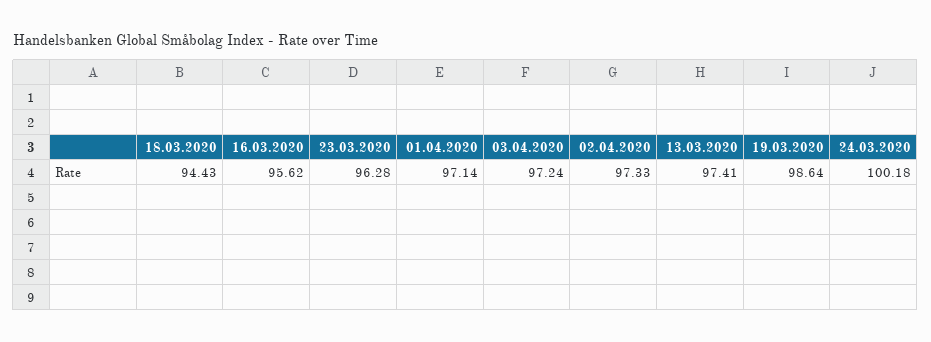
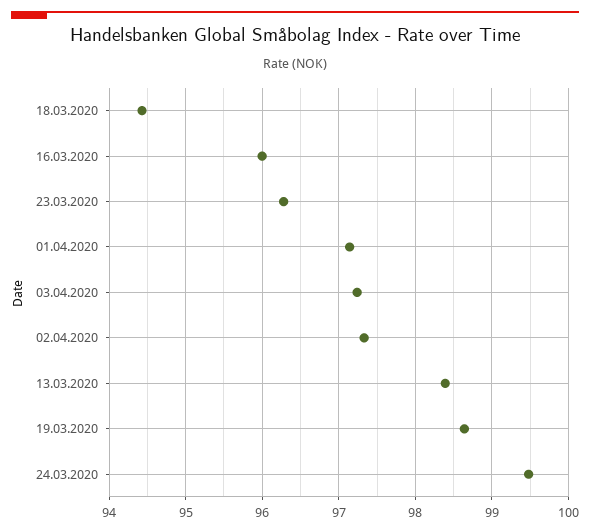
  {
    "18.03.2020": 94.43,
-   "16.03.2020": 95.62,
+   "16.03.2020": 96,
    "23.03.2020": 96.28,
    "01.04.2020": 97.14,
    "03.04.2020": 97.24,
    "02.04.2020": 97.33,
-   "13.03.2020": 97.41,
+   "13.03.2020": 98.4,
    "19.03.2020": 98.64,
-   "24.03.2020": 100.18
+   "24.03.2020": 99.5
  }

